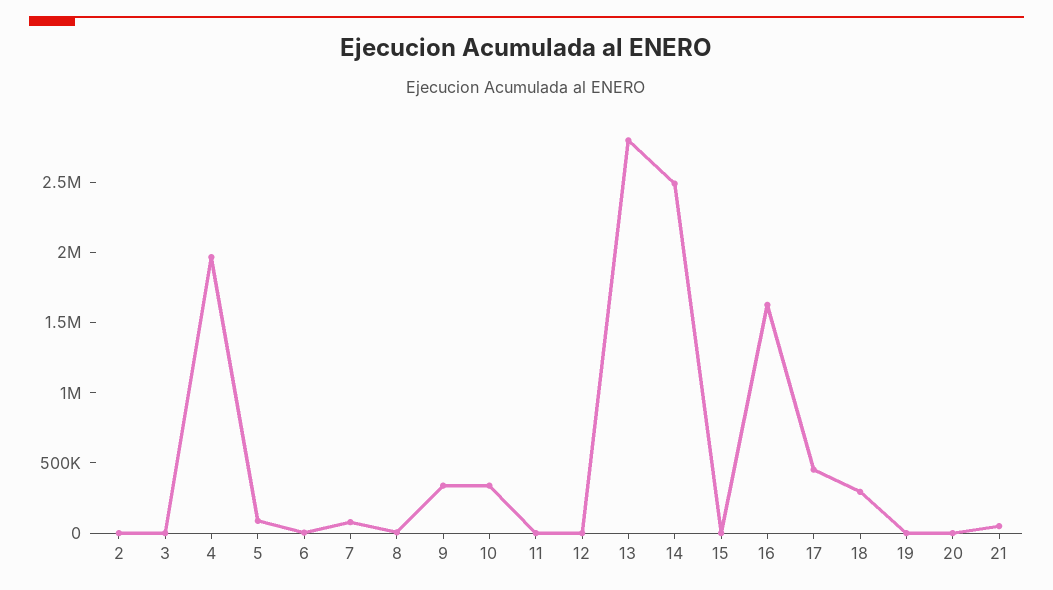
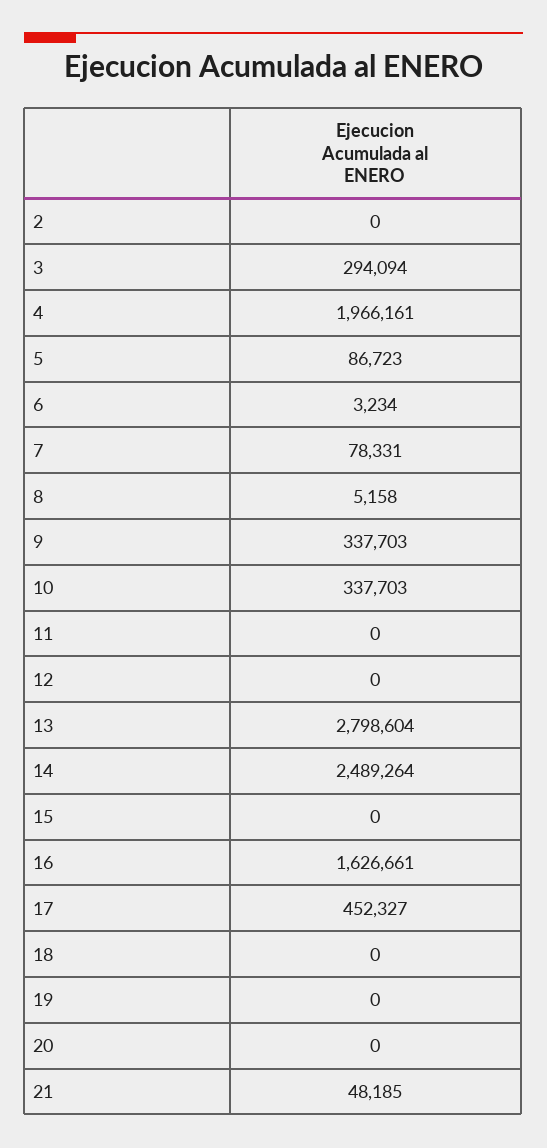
  {
    "2": 0,
-   "3": 0,
+   "3": 294094,
    "4": 1966161,
    "5": 86723,
    "6": 3234,
    "7": 78331,
    "8": 5158,
    "9": 337703,
    "10": 337703,
    "11": 0,
    "12": 0,
    "13": 2798604,
    "14": 2489264,
    "15": 0,
    "16": 1626661,
    "17": 452327,
-   "18": 300000,
+   "18": 0,
    "19": 0,
    "20": 0,
    "21": 48185
  }

